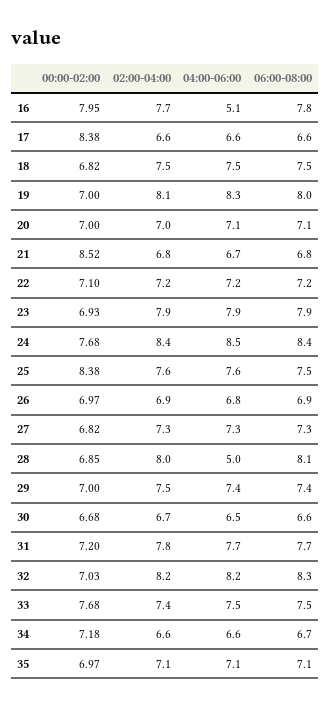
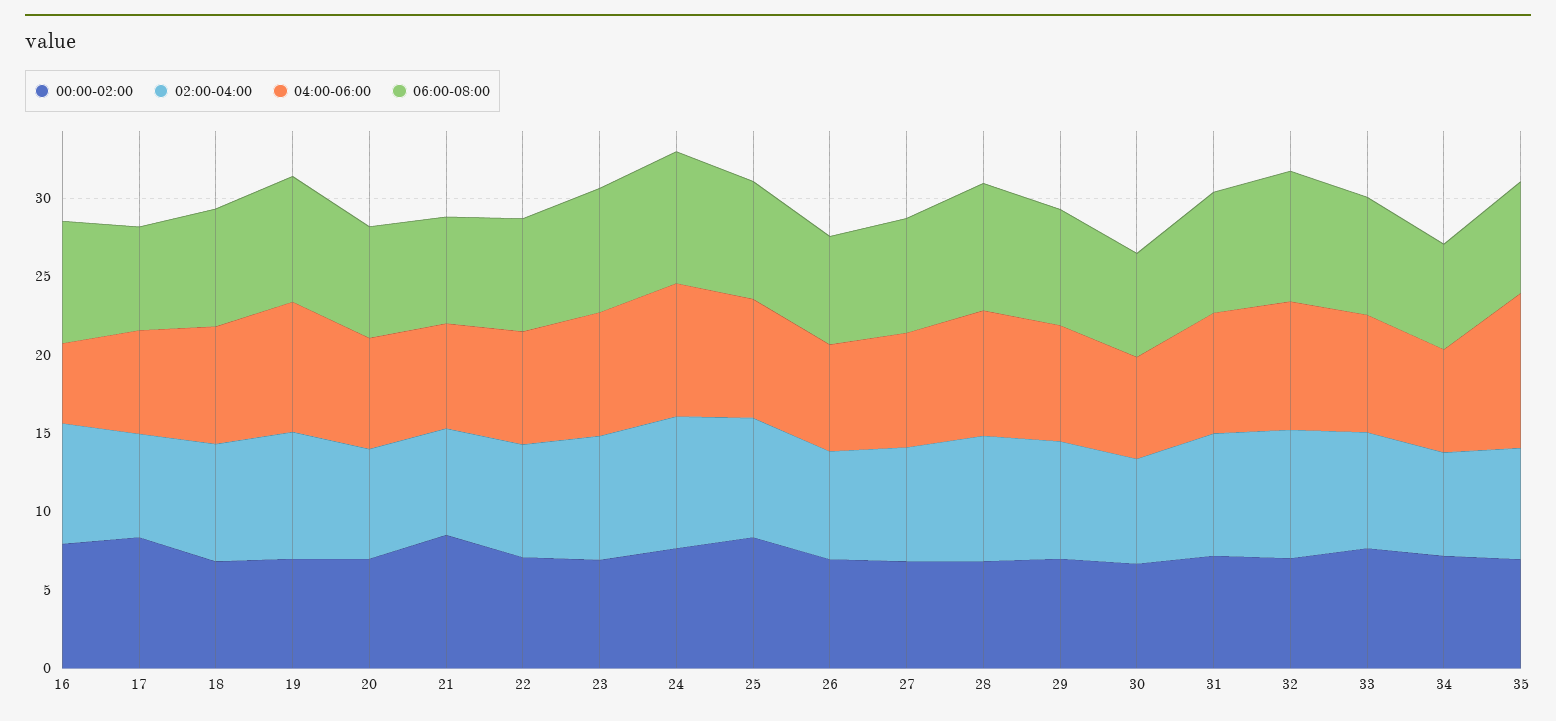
  {
    "00:00-02:00": {
      "16": 7.95,
      "17": 8.38,
      "18": 6.82,
      "19": 7,
      "20": 7,
      "21": 8.52,
      "22": 7.1,
      "23": 6.93,
      "24": 7.68,
      "25": 8.38,
      "26": 6.97,
      "27": 6.82,
      "28": 6.85,
      "29": 7,
      "30": 6.68,
      "31": 7.2,
      "32": 7.03,
      "33": 7.68,
      "34": 7.18,
      "35": 6.97
    },
    "02:00-04:00": {
      "16": 7.7,
      "17": 6.6,
      "18": 7.5,
      "19": 8.1,
      "20": 7,
      "21": 6.8,
      "22": 7.2,
      "23": 7.9,
      "24": 8.4,
      "25": 7.6,
      "26": 6.9,
      "27": 7.3,
      "28": 8,
      "29": 7.5,
      "30": 6.7,
      "31": 7.8,
      "32": 8.2,
      "33": 7.4,
      "34": 6.6,
      "35": 7.1
    },
    "04:00-06:00": {
      "16": 5.1,
      "17": 6.6,
      "18": 7.5,
      "19": 8.3,
      "20": 7.1,
      "21": 6.7,
      "22": 7.2,
      "23": 7.9,
      "24": 8.5,
      "25": 7.6,
      "26": 6.8,
      "27": 7.3,
-     "28": 5,
+     "28": 8,
      "29": 7.4,
      "30": 6.5,
      "31": 7.7,
      "32": 8.2,
      "33": 7.5,
      "34": 6.6,
-     "35": 7.1
+     "35": 10
    },
    "06:00-08:00": {
      "16": 7.8,
      "17": 6.6,
      "18": 7.5,
      "19": 8,
      "20": 7.1,
      "21": 6.8,
      "22": 7.2,
      "23": 7.9,
      "24": 8.4,
      "25": 7.5,
      "26": 6.9,
      "27": 7.3,
      "28": 8.1,
      "29": 7.4,
      "30": 6.6,
      "31": 7.7,
      "32": 8.3,
      "33": 7.5,
      "34": 6.7,
      "35": 7.1
    }
  }

